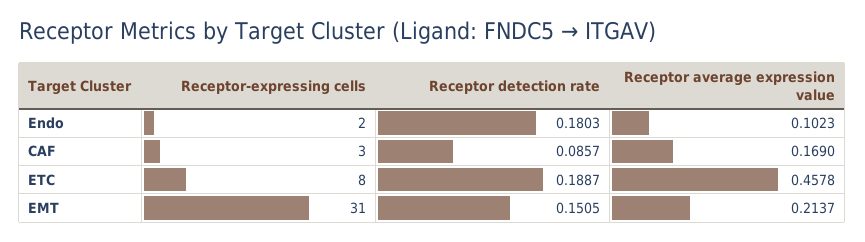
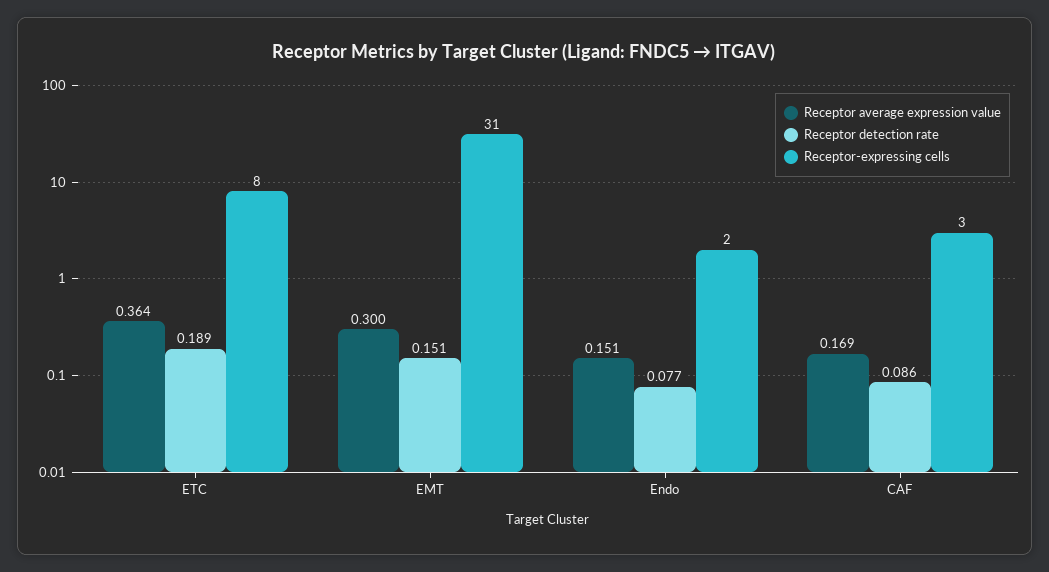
  {
    "Receptor-expressing cells": {
      "Endo": 2,
      "CAF": 3,
      "ETC": 8,
      "EMT": 31
    },
    "Receptor detection rate": {
-     "Endo": 0.1803,
+     "Endo": 0.077,
      "CAF": 0.0857,
      "ETC": 0.1887,
      "EMT": 0.1505
    },
    "Receptor average expression value": {
-     "Endo": 0.1023,
+     "Endo": 0.151,
      "CAF": 0.169,
-     "ETC": 0.4578,
+     "ETC": 0.364,
-     "EMT": 0.2137
+     "EMT": 0.3
    }
  }

